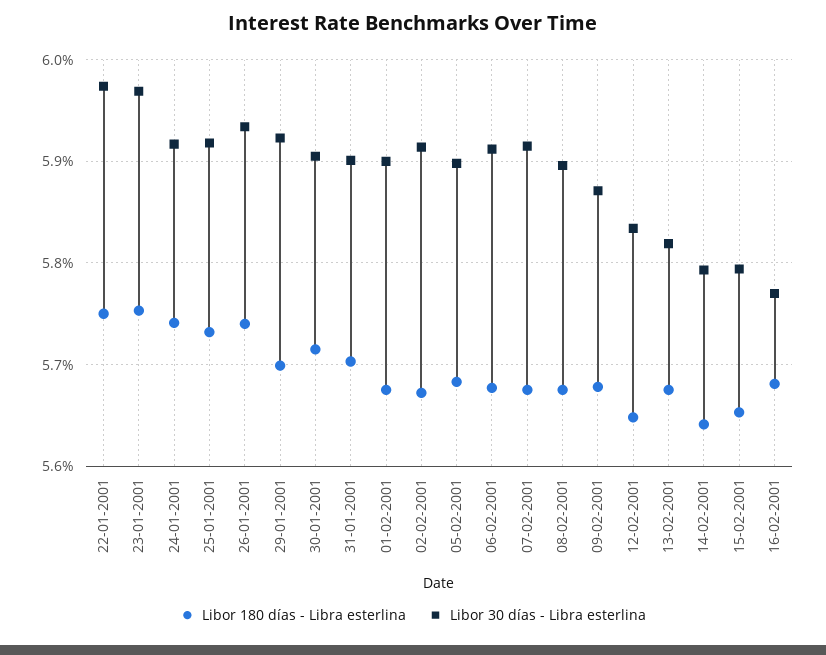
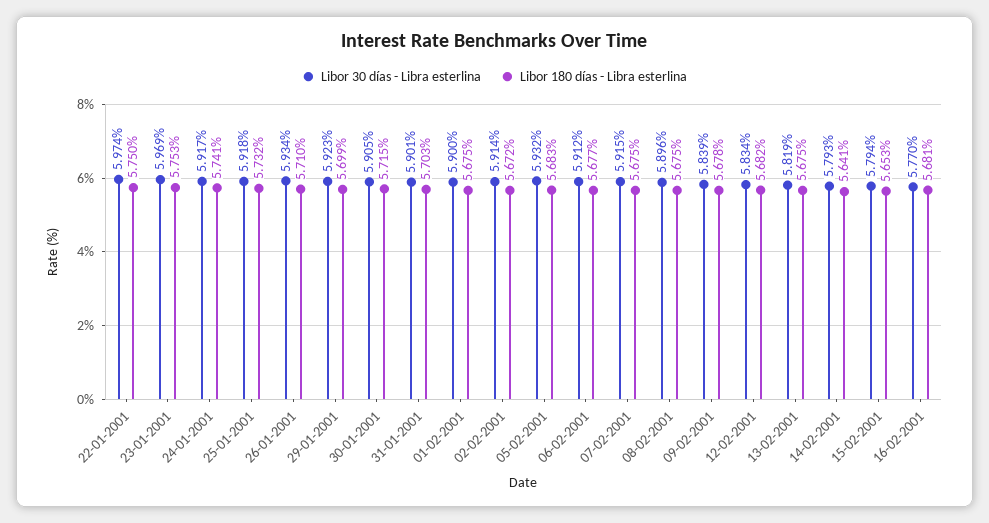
  {
    "Libor 180 días - Libra esterlina": {
      "22-01-2001": 5.75,
      "23-01-2001": 5.753,
      "24-01-2001": 5.741,
      "25-01-2001": 5.732,
-     "26-01-2001": 5.74,
+     "26-01-2001": 5.71,
      "29-01-2001": 5.699,
      "30-01-2001": 5.715,
      "31-01-2001": 5.703,
      "01-02-2001": 5.675,
      "02-02-2001": 5.672,
      "05-02-2001": 5.683,
      "06-02-2001": 5.677,
      "07-02-2001": 5.675,
      "08-02-2001": 5.675,
      "09-02-2001": 5.678,
-     "12-02-2001": 5.65,
+     "12-02-2001": 5.682,
      "13-02-2001": 5.675,
      "14-02-2001": 5.641,
      "15-02-2001": 5.653,
      "16-02-2001": 5.681
    },
    "Libor 30 días - Libra esterlina": {
      "22-01-2001": 5.974,
      "23-01-2001": 5.969,
      "24-01-2001": 5.917,
      "25-01-2001": 5.918,
      "26-01-2001": 5.934,
      "29-01-2001": 5.923,
      "30-01-2001": 5.905,
      "31-01-2001": 5.901,
      "01-02-2001": 5.9,
      "02-02-2001": 5.914,
-     "05-02-2001": 5.9,
+     "05-02-2001": 5.932,
      "06-02-2001": 5.912,
      "07-02-2001": 5.915,
      "08-02-2001": 5.896,
-     "09-02-2001": 5.87,
+     "09-02-2001": 5.839,
      "12-02-2001": 5.834,
      "13-02-2001": 5.819,
      "14-02-2001": 5.793,
      "15-02-2001": 5.794,
      "16-02-2001": 5.77
    }
  }

